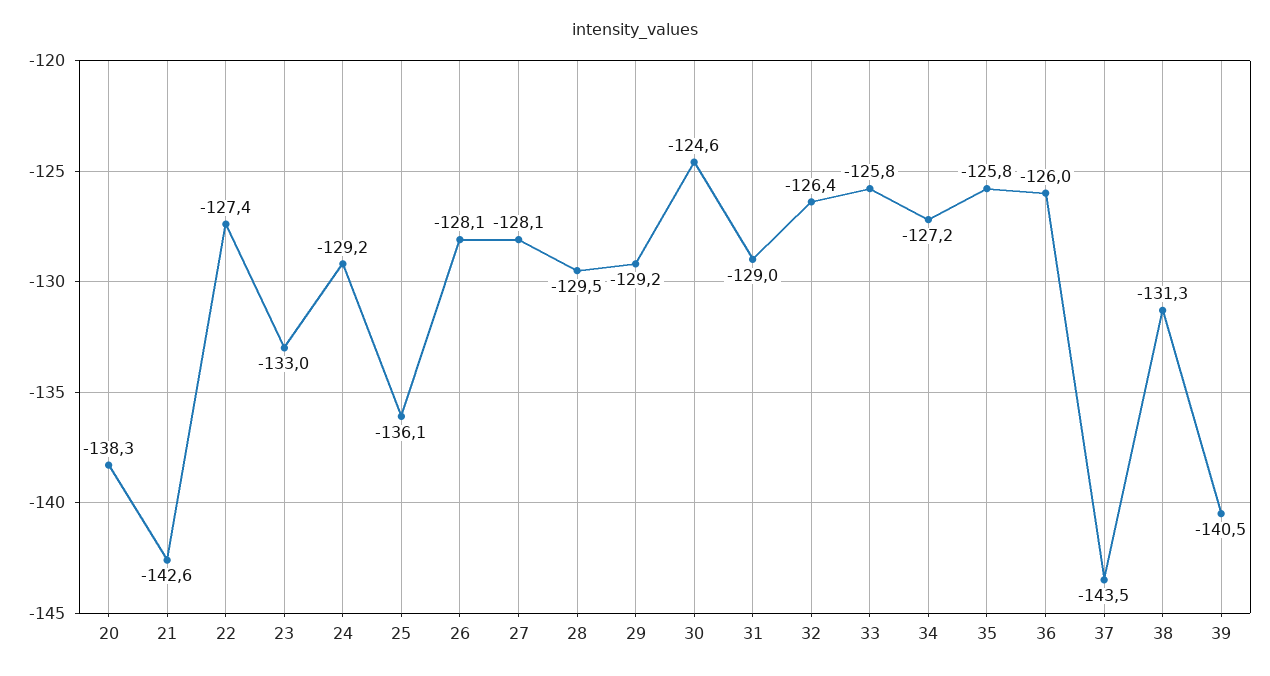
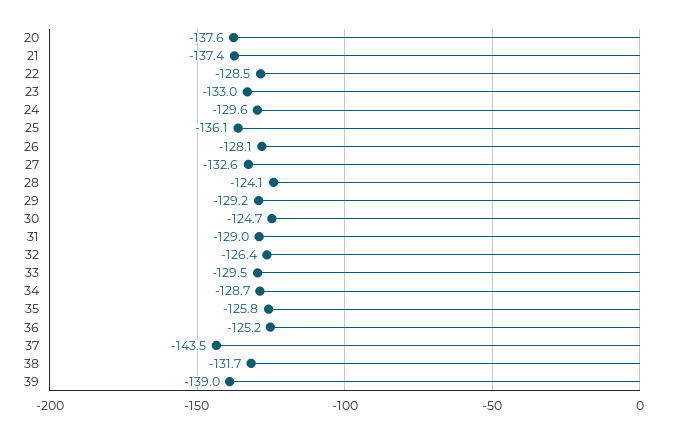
  {
-   "20": -138.3,
+   "20": -137.6,
-   "21": -142.6,
+   "21": -137.4,
-   "22": -127.4,
+   "22": -128.5,
    "23": -133,
-   "24": -129.2,
+   "24": -129.6,
    "25": -136.1,
    "26": -128.1,
-   "27": -128.1,
+   "27": -132.6,
-   "28": -129.5,
+   "28": -124.1,
    "29": -129.2,
-   "30": -124.6,
+   "30": -124.7,
    "31": -129,
    "32": -126.4,
-   "33": -125.8,
+   "33": -129.5,
-   "34": -127.2,
+   "34": -128.7,
    "35": -125.8,
-   "36": -126,
+   "36": -125.2,
    "37": -143.5,
-   "38": -131.3,
+   "38": -131.7,
-   "39": -140.5
+   "39": -139
  }

